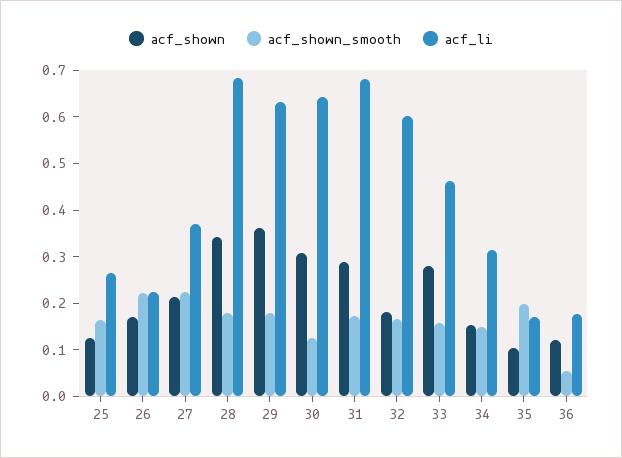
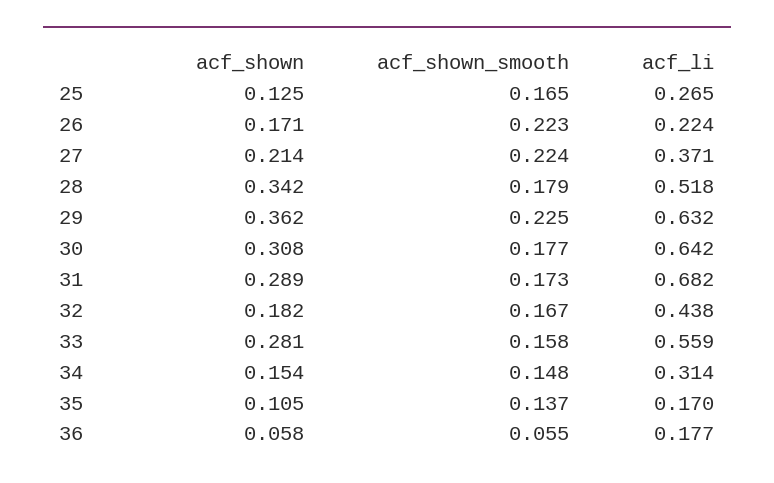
  {
    "acf_shown": {
      "25": 0.125,
      "26": 0.171,
      "27": 0.214,
      "28": 0.342,
      "29": 0.362,
      "30": 0.308,
      "31": 0.289,
      "32": 0.182,
      "33": 0.281,
      "34": 0.154,
      "35": 0.105,
-     "36": 0.12
+     "36": 0.058
    },
    "acf_shown_smooth": {
      "25": 0.165,
      "26": 0.223,
      "27": 0.224,
      "28": 0.179,
-     "29": 0.18,
+     "29": 0.225,
-     "30": 0.12,
+     "30": 0.177,
      "31": 0.173,
      "32": 0.167,
      "33": 0.158,
      "34": 0.148,
-     "35": 0.2,
+     "35": 0.137,
      "36": 0.055
    },
    "acf_li": {
      "25": 0.265,
      "26": 0.224,
      "27": 0.371,
-     "28": 0.68,
+     "28": 0.518,
      "29": 0.632,
      "30": 0.642,
      "31": 0.682,
-     "32": 0.6,
+     "32": 0.438,
-     "33": 0.46,
+     "33": 0.559,
      "34": 0.314,
      "35": 0.17,
      "36": 0.177
    }
  }

